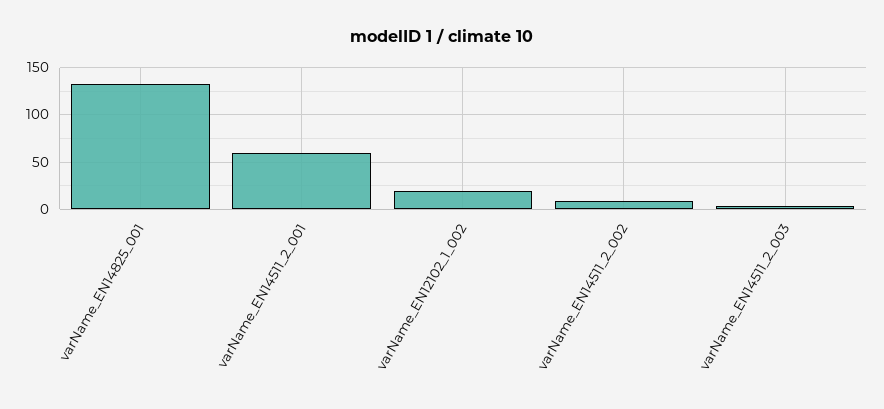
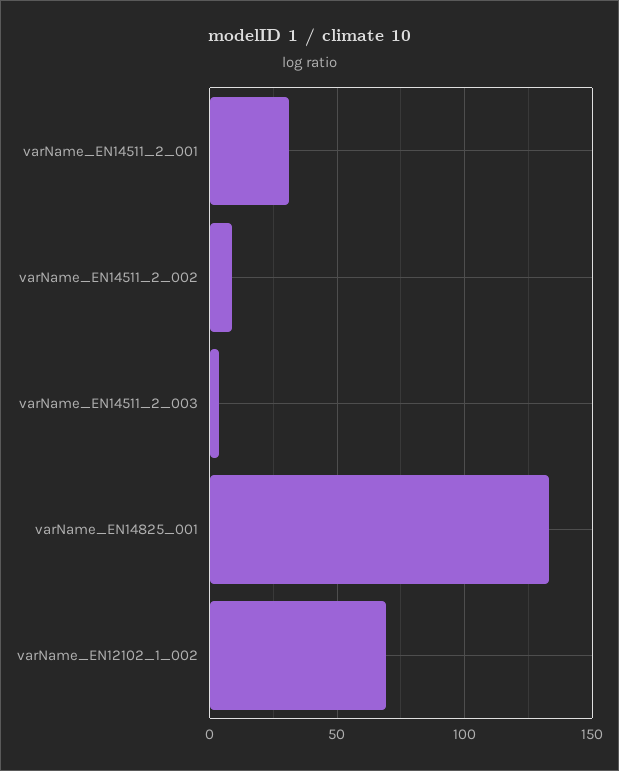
  {
    "varName_EN14825_001": 135,
-   "varName_EN14511_2_001": 60,
+   "varName_EN14511_2_001": 30,
-   "varName_EN12102_1_002": 20,
+   "varName_EN12102_1_002": 70,
    "varName_EN14511_2_002": 10,
    "varName_EN14511_2_003": 5
  }

